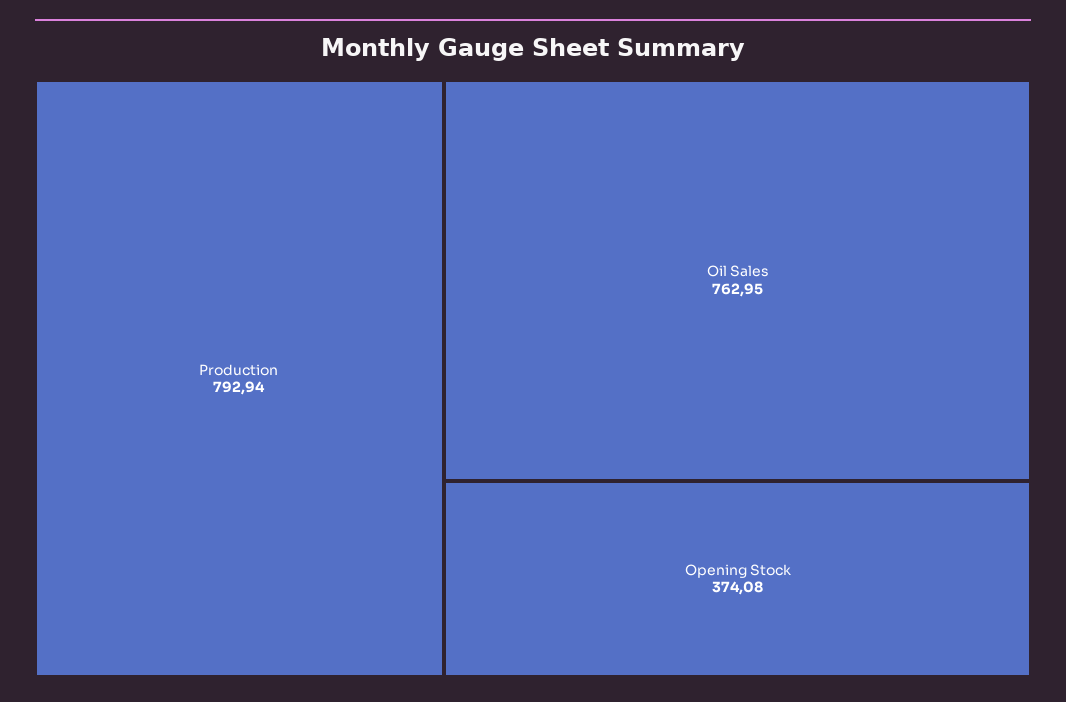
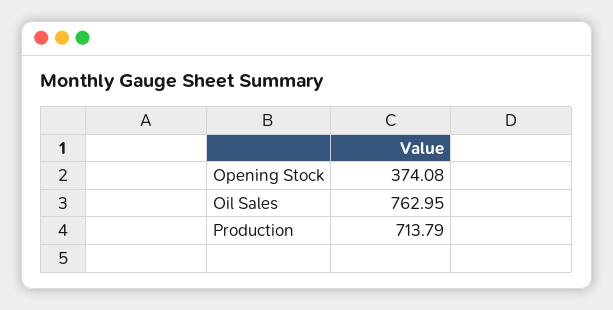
  {
-   "Production": 792.94,
+   "Production": 713.79,
    "Oil Sales": 762.95,
    "Opening Stock": 374.08
  }

